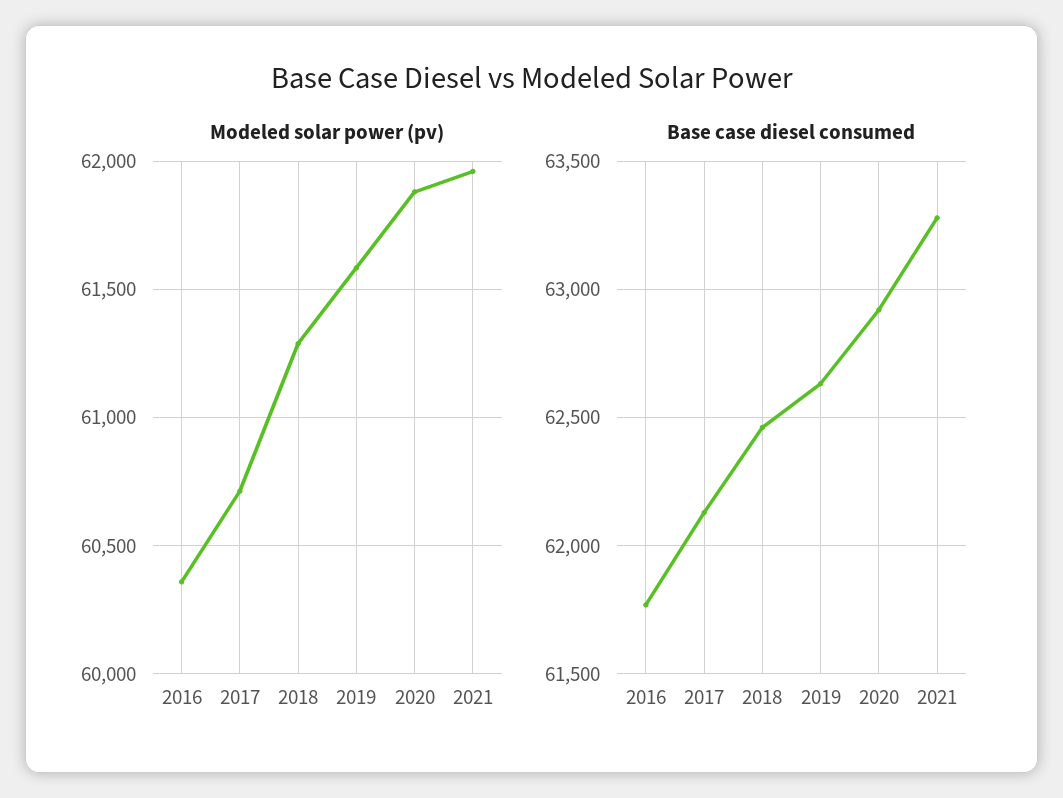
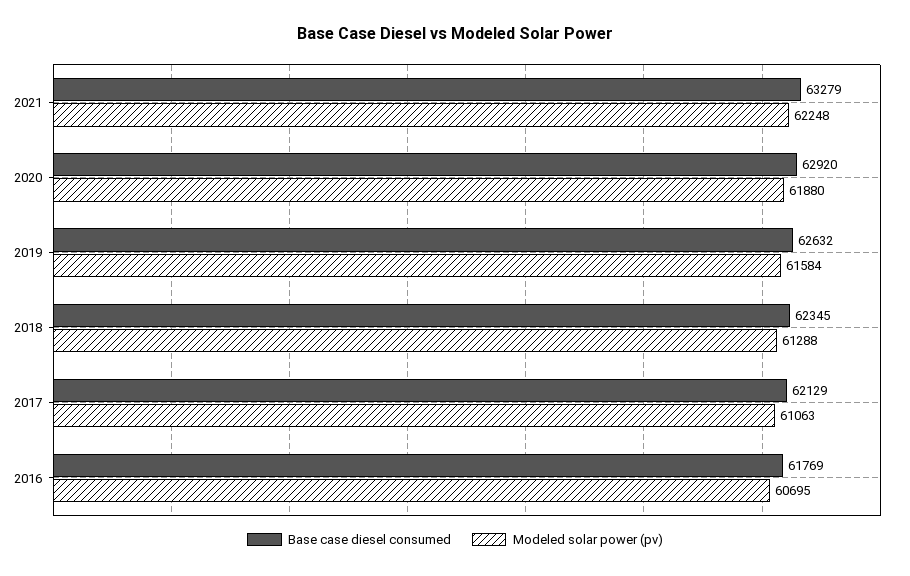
  {
    "Modeled solar power (pv)": {
-     "2016": 60350,
+     "2016": 60695,
-     "2017": 60700,
+     "2017": 61063,
      "2018": 61288,
      "2019": 61584,
      "2020": 61880,
-     "2021": 61950
+     "2021": 62248
    },
    "Base case diesel consumed": {
      "2016": 61769,
      "2017": 62129,
-     "2018": 62450,
+     "2018": 62345,
      "2019": 62632,
      "2020": 62920,
      "2021": 63279
    }
  }

